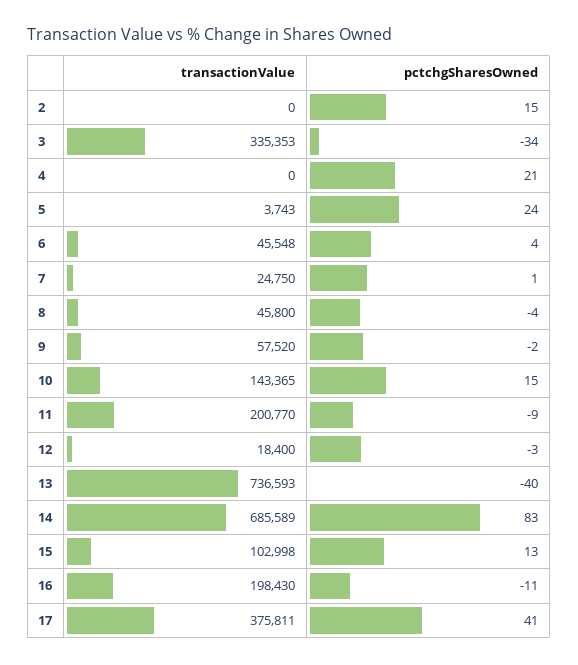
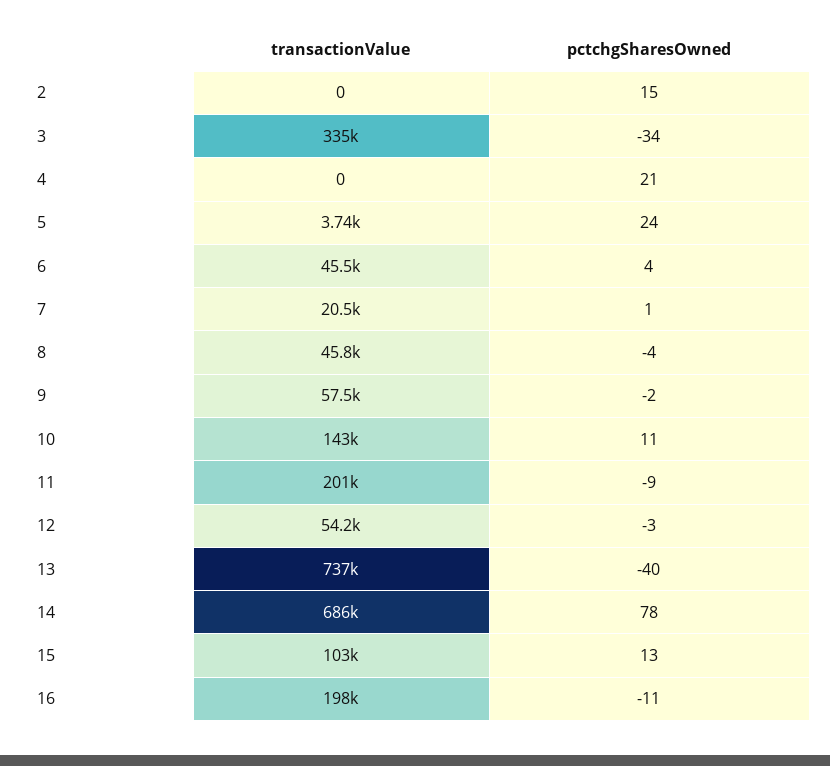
  {
    "transactionValue": {
      "2": 0,
      "3": 335353,
      "4": 0,
      "5": 3743,
      "6": 45548,
-     "7": 24750,
+     "7": 20500,
      "8": 45800,
      "9": 57520,
      "10": 143365,
      "11": 200770,
-     "12": 18400,
+     "12": 54200,
      "13": 736593,
      "14": 685589,
      "15": 102998,
-     "16": 198430,
+     "16": 198430
-     "17": 375811
    },
    "pctchgSharesOwned": {
      "2": 15,
      "3": -34,
      "4": 21,
      "5": 24,
      "6": 4,
      "7": 1,
      "8": -4,
      "9": -2,
-     "10": 15,
+     "10": 11,
      "11": -9,
      "12": -3,
      "13": -40,
-     "14": 83,
+     "14": 78,
      "15": 13,
-     "16": -11,
+     "16": -11
-     "17": 41
    }
  }

